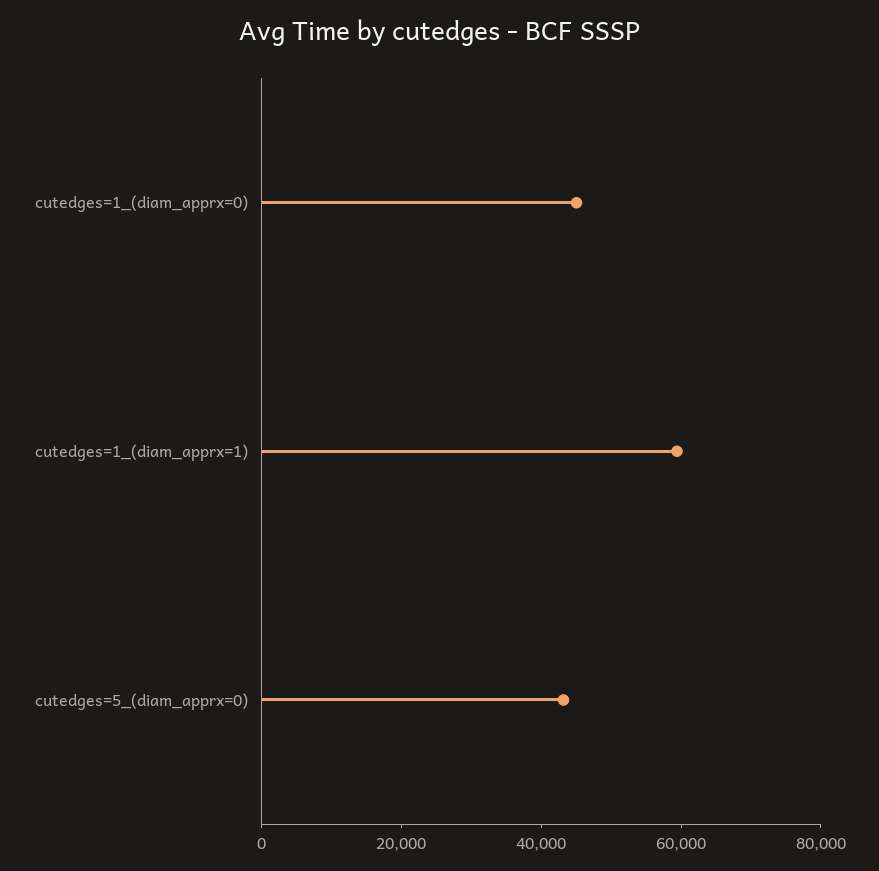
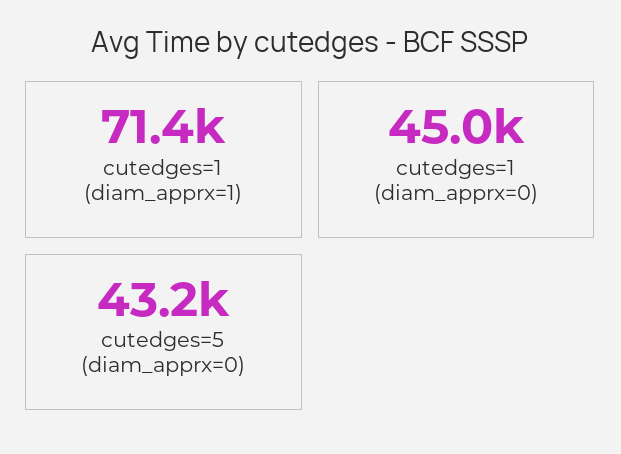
  {
    "cutedges=1_(diam_apprx=0)": 45000,
-   "cutedges=1_(diam_apprx=1)": 60000,
+   "cutedges=1_(diam_apprx=1)": 71400,
    "cutedges=5_(diam_apprx=0)": 43200
  }

